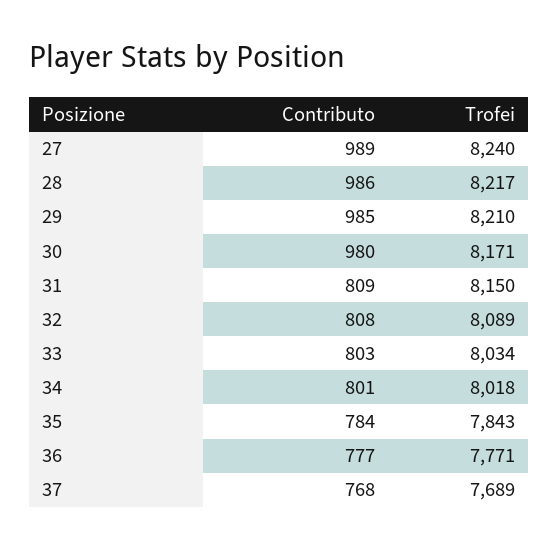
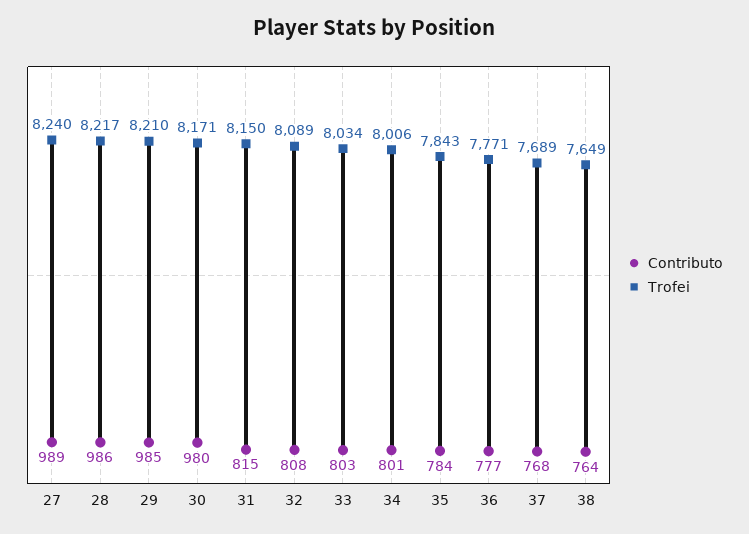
  {
    "Contributo": {
      "27": 989,
      "28": 986,
      "29": 985,
      "30": 980,
-     "31": 809,
+     "31": 815,
      "32": 808,
      "33": 803,
      "34": 801,
      "35": 784,
      "36": 777,
-     "37": 768
+     "37": 768,
+     "38": 764
    },
    "Trofei": {
      "27": 8240,
      "28": 8217,
      "29": 8210,
      "30": 8171,
      "31": 8150,
      "32": 8089,
      "33": 8034,
-     "34": 8018,
+     "34": 8006,
      "35": 7843,
      "36": 7771,
-     "37": 7689
+     "37": 7689,
+     "38": 7649
    }
  }

